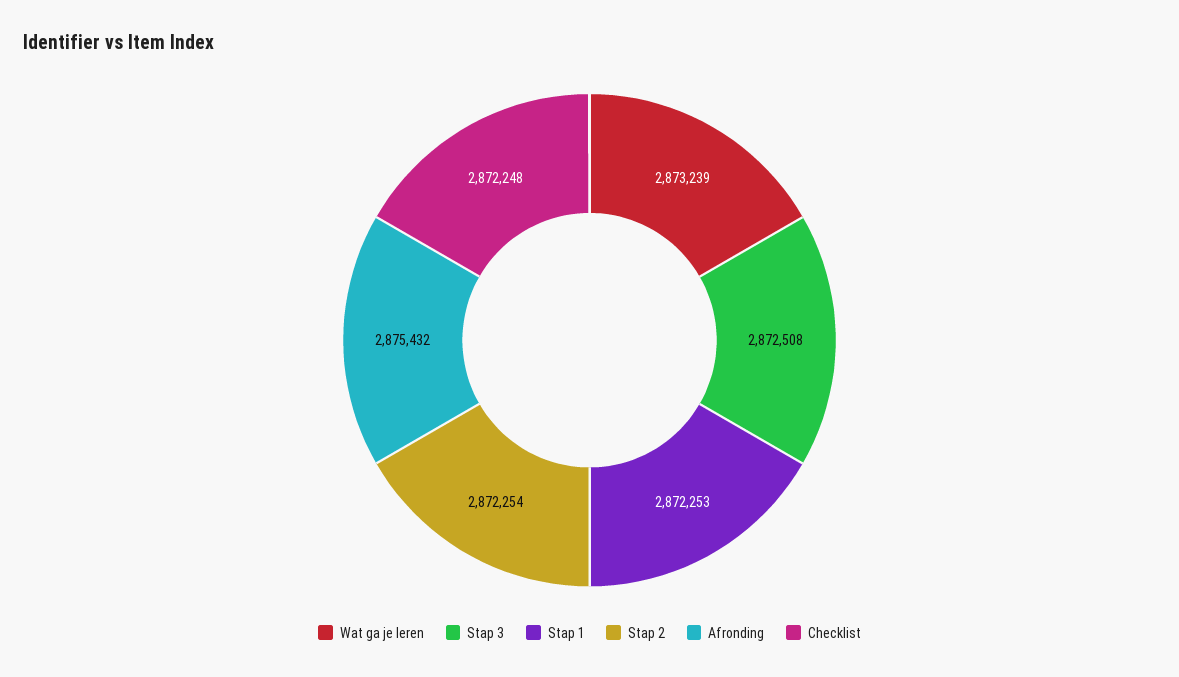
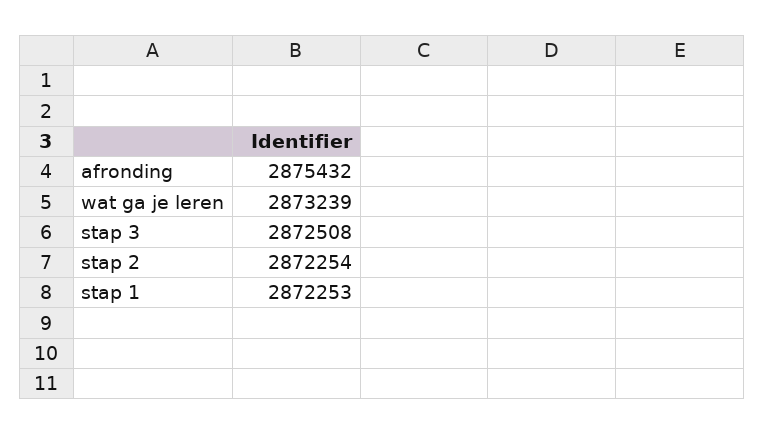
  {
    "Wat ga je leren": 2873239,
    "Stap 3": 2872508,
    "Stap 1": 2872253,
    "Stap 2": 2872254,
-   "Afronding": 2875432,
+   "Afronding": 2875432
-   "Checklist": 2872248
  }

